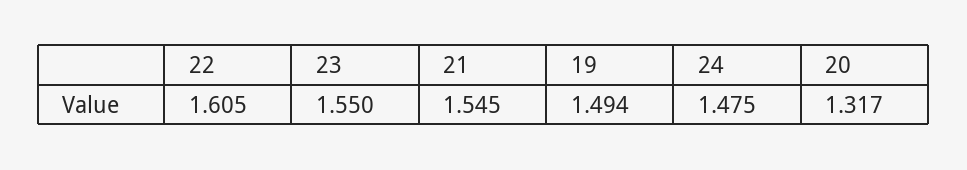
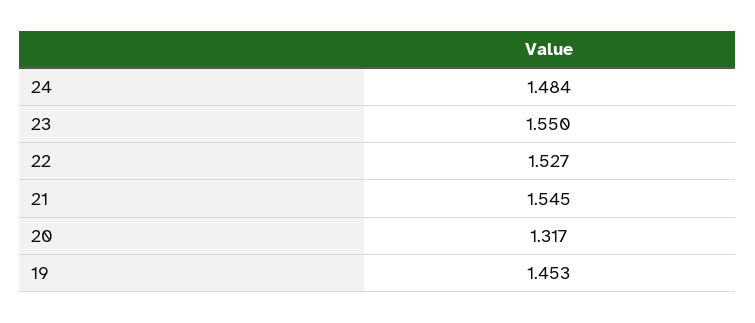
  {
-   "22": 1.605,
+   "22": 1.527,
    "23": 1.55,
    "21": 1.545,
-   "19": 1.494,
+   "19": 1.453,
-   "24": 1.475,
+   "24": 1.484,
    "20": 1.317
  }

